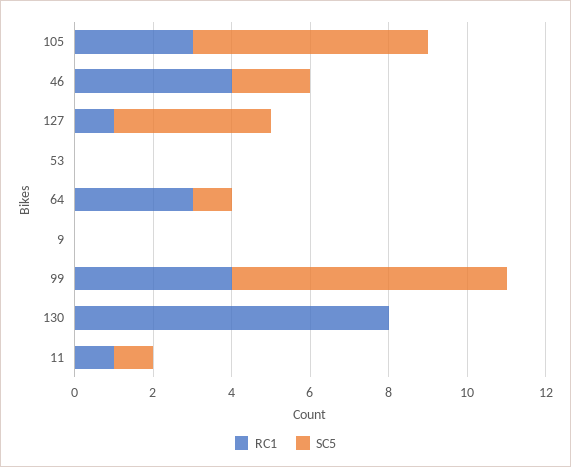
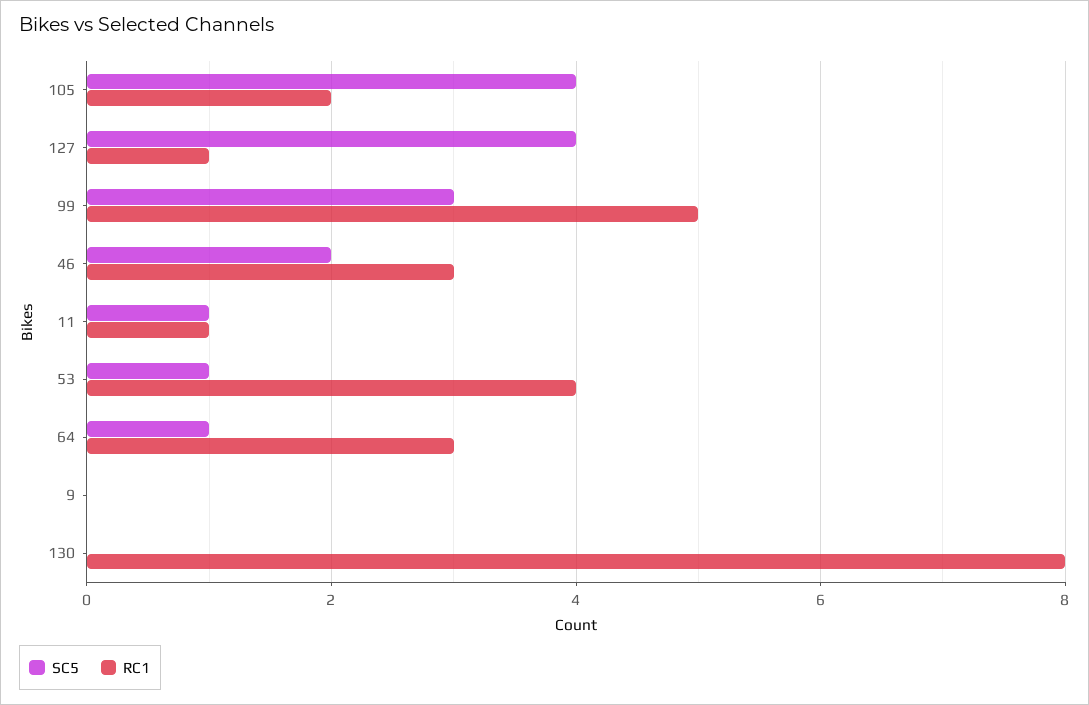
  {
    "RC1": {
-     "105": 3,
+     "105": 2,
-     "46": 4,
+     "46": 3,
      "127": 1,
-     "53": 0,
+     "53": 4,
      "64": 3,
      "9": 0,
-     "99": 4,
+     "99": 5,
      "130": 8,
      "11": 1
    },
    "SC5": {
-     "105": 6,
+     "105": 4,
      "46": 2,
      "127": 4,
-     "53": 0,
+     "53": 1,
      "64": 1,
      "9": 0,
-     "99": 7,
+     "99": 3,
      "130": 0,
      "11": 1
    }
  }

